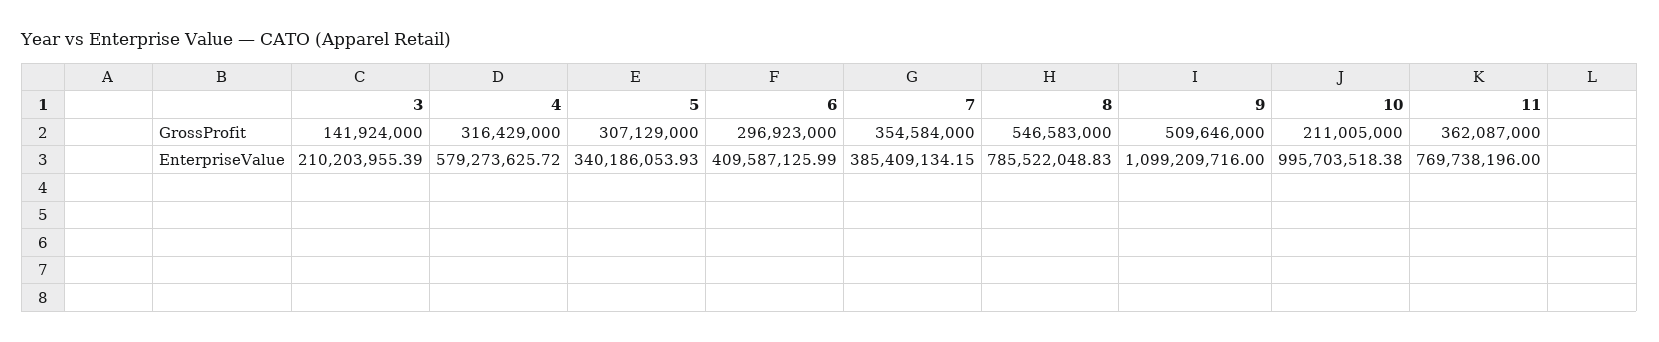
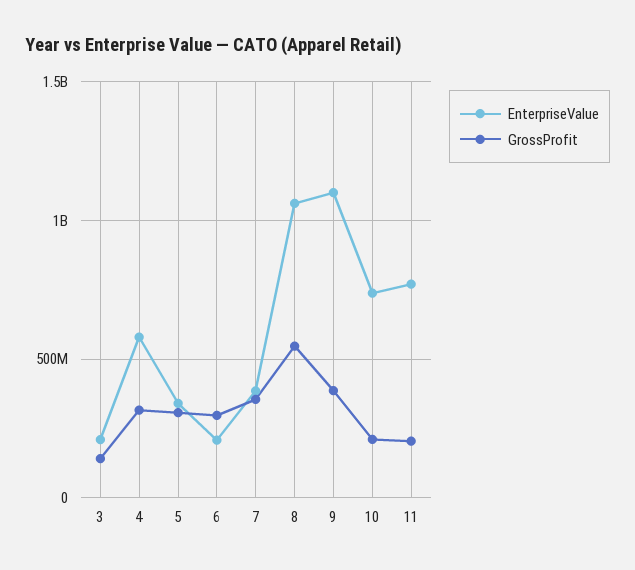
  {
    "GrossProfit": {
      "3": 141924000,
      "4": 316429000,
      "5": 307129000,
      "6": 296923000,
      "7": 354584000,
      "8": 546583000,
-     "9": 509646000,
+     "9": 400000000,
      "10": 211005000,
-     "11": 362087000
+     "11": 200000000
    },
    "EnterpriseValue": {
      "3": 210203955.39,
      "4": 579273625.72,
      "5": 340186053.93,
-     "6": 409587125.99,
+     "6": 200000000,
      "7": 385409134.15,
-     "8": 785522048.83,
+     "8": 1050000000,
      "9": 1099209716,
-     "10": 995703518.38,
+     "10": 750000000,
      "11": 769738196
    }
  }

